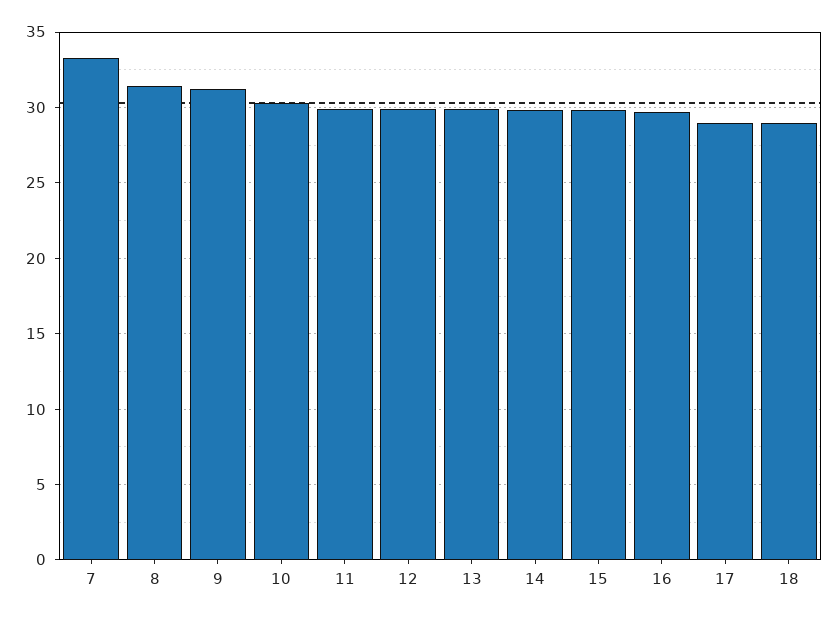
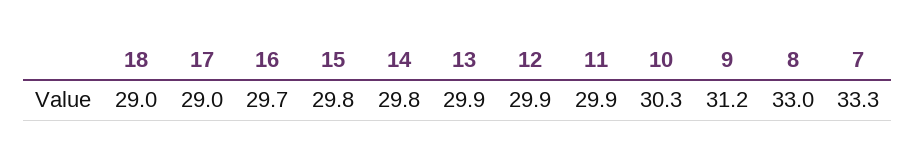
  {
    "7": 33.3,
-   "8": 31.5,
+   "8": 33,
    "9": 31.2,
    "10": 30.3,
    "11": 29.9,
    "12": 29.9,
    "13": 29.9,
    "14": 29.8,
    "15": 29.8,
    "16": 29.7,
    "17": 29,
    "18": 29
  }

